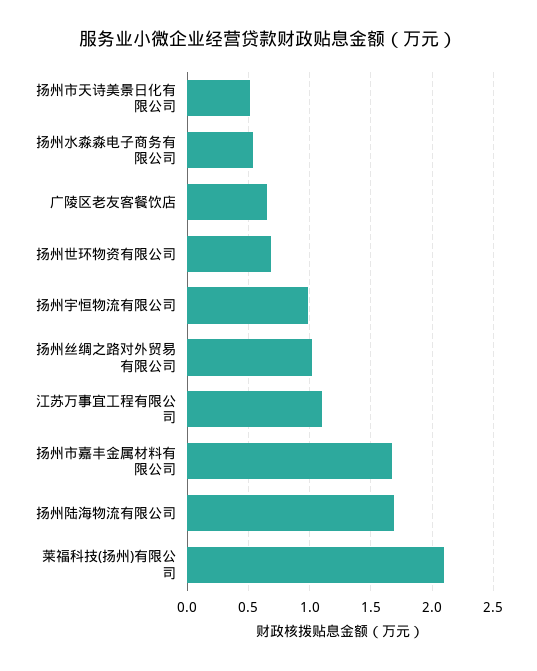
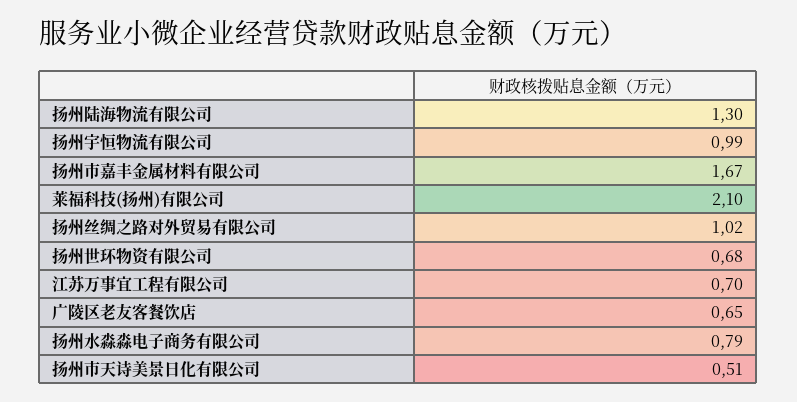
  {
    "扬州市天诗美景日化有限公司": 0.51,
-   "扬州水淼淼电子商务有限公司": 0.55,
+   "扬州水淼淼电子商务有限公司": 0.79,
    "广陵区老友客餐饮店": 0.65,
    "扬州世环物资有限公司": 0.68,
    "扬州宇恒物流有限公司": 0.99,
    "扬州丝绸之路对外贸易有限公司": 1.02,
-   "江苏万事宜工程有限公司": 1.1,
+   "江苏万事宜工程有限公司": 0.7,
    "扬州市嘉丰金属材料有限公司": 1.67,
-   "扬州陆海物流有限公司": 1.7,
+   "扬州陆海物流有限公司": 1.3,
    "莱福科技(扬州)有限公司": 2.1
  }

